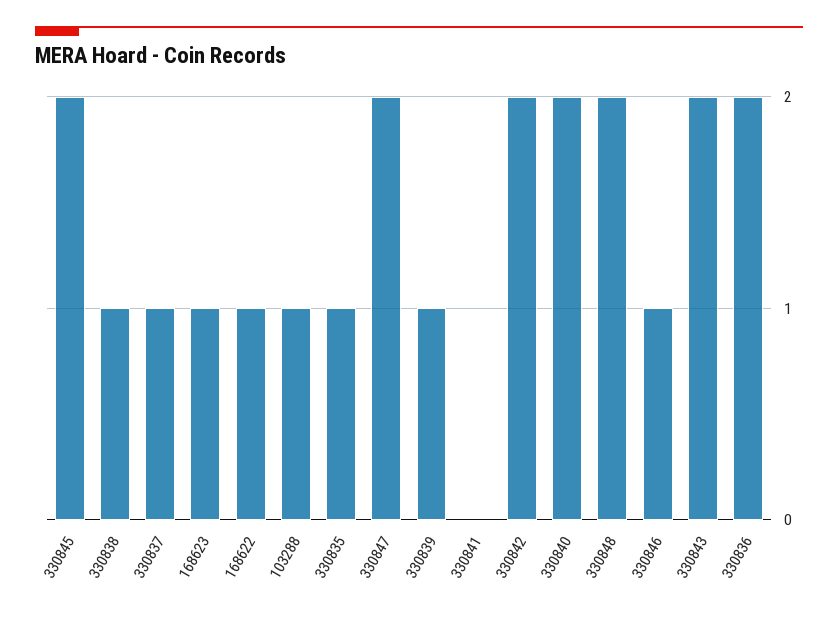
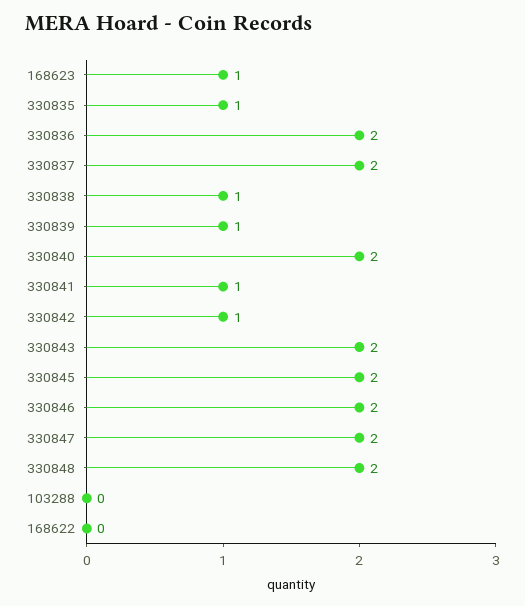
  {
    "330845": 2,
    "330838": 1,
-   "330837": 1,
+   "330837": 2,
    "168623": 1,
-   "168622": 1,
+   "168622": 0,
-   "103288": 1,
+   "103288": 0,
    "330835": 1,
    "330847": 2,
    "330839": 1,
-   "330841": 0,
+   "330841": 1,
-   "330842": 2,
+   "330842": 1,
    "330840": 2,
    "330848": 2,
-   "330846": 1,
+   "330846": 2,
    "330843": 2,
    "330836": 2
  }

